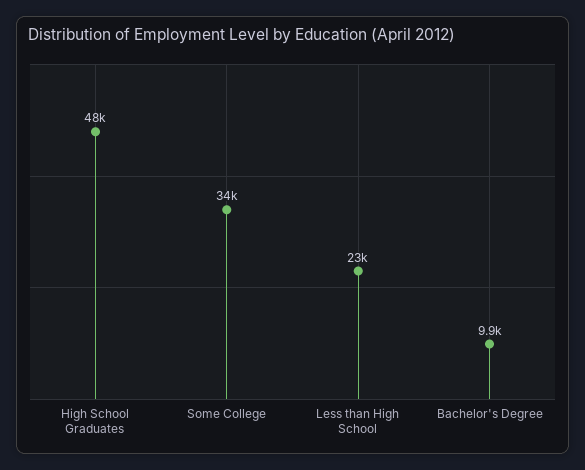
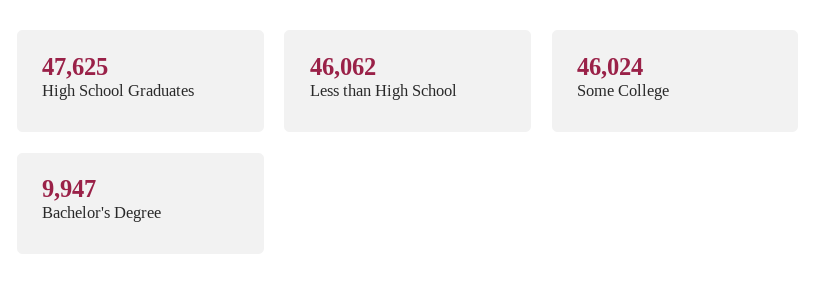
  {
    "High School Graduates": 47625,
-   "Some College": 34000,
+   "Some College": 46024,
-   "Less than High School": 23000,
+   "Less than High School": 46062,
    "Bachelor's Degree": 9947
  }

